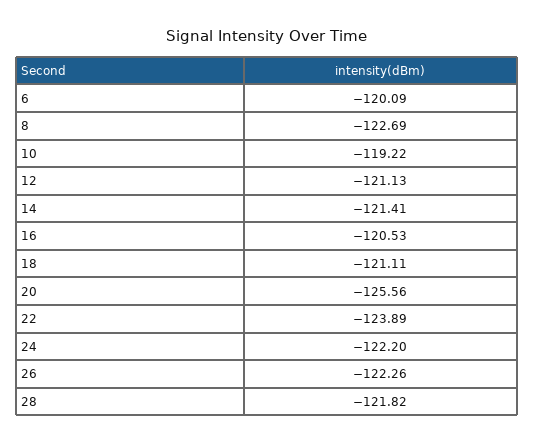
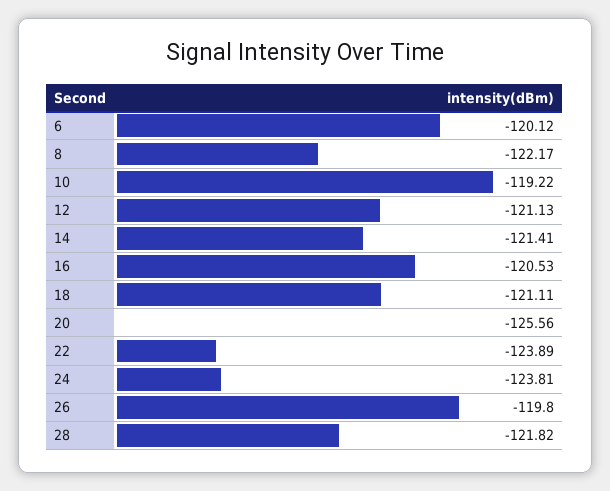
  {
-   "6": -120.09,
+   "6": -120.12,
-   "8": -122.69,
+   "8": -122.17,
    "10": -119.22,
    "12": -121.13,
    "14": -121.41,
    "16": -120.53,
    "18": -121.11,
    "20": -125.56,
    "22": -123.89,
-   "24": -122.2,
+   "24": -123.81,
-   "26": -122.26,
+   "26": -119.8,
    "28": -121.82
  }

